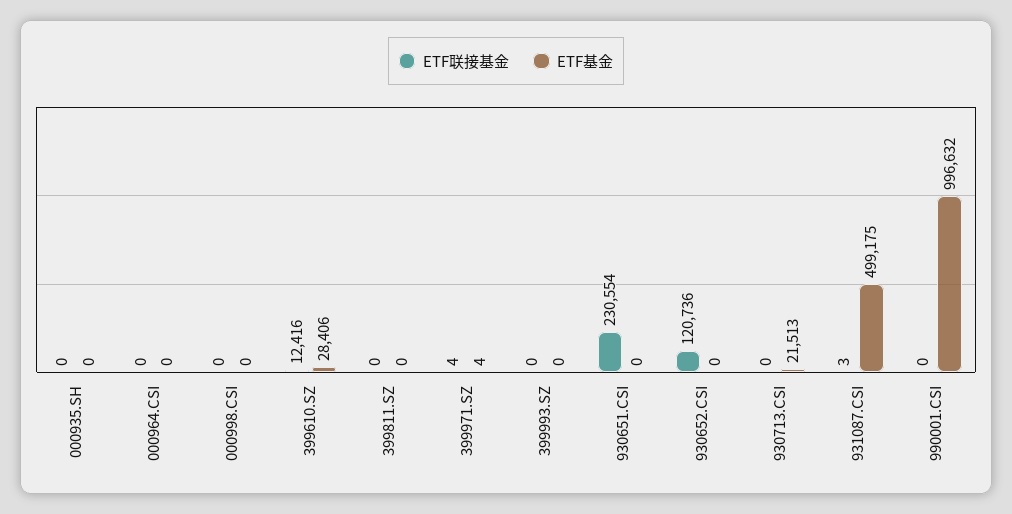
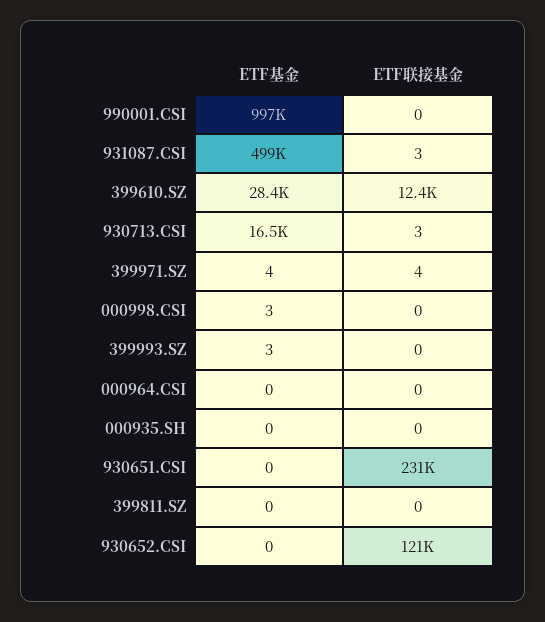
  {
    "ETF联接基金": {
      "000935.SH": 0,
      "000964.CSI": 0,
      "000998.CSI": 0,
      "399610.SZ": 12416,
      "399811.SZ": 0,
      "399971.SZ": 4,
      "399993.SZ": 0,
      "930651.CSI": 230554,
      "930652.CSI": 120736,
-     "930713.CSI": 0,
+     "930713.CSI": 3,
      "931087.CSI": 3,
      "990001.CSI": 0
    },
    "ETF基金": {
      "000935.SH": 0,
      "000964.CSI": 0,
-     "000998.CSI": 0,
+     "000998.CSI": 3,
      "399610.SZ": 28406,
      "399811.SZ": 0,
      "399971.SZ": 4,
-     "399993.SZ": 0,
+     "399993.SZ": 3,
      "930651.CSI": 0,
      "930652.CSI": 0,
-     "930713.CSI": 21513,
+     "930713.CSI": 16500,
      "931087.CSI": 499175,
      "990001.CSI": 996632
    }
  }

